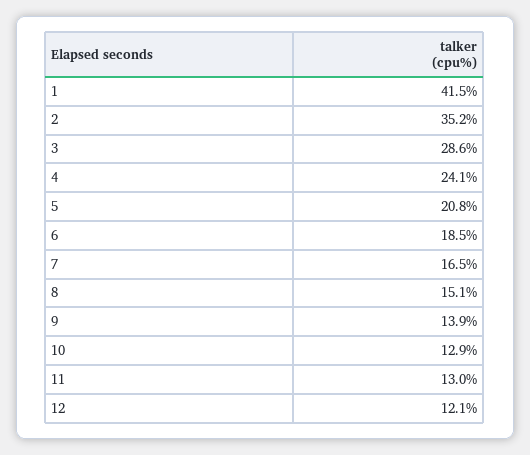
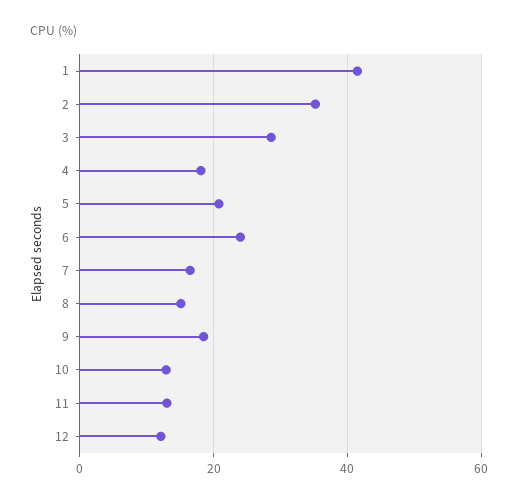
  {
    "1": 41.5,
    "2": 35.2,
    "3": 28.6,
-   "4": 24.1,
+   "4": 18,
    "5": 20.8,
-   "6": 18.5,
+   "6": 24,
    "7": 16.5,
    "8": 15.1,
-   "9": 13.9,
+   "9": 18,
    "10": 12.9,
    "11": 13,
    "12": 12.1
  }

